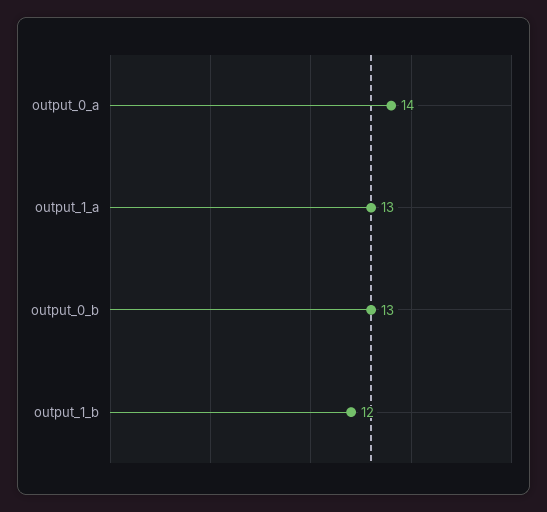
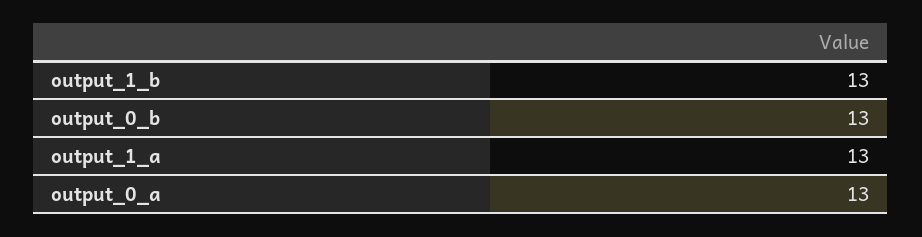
  {
-   "output_0_a": 14,
+   "output_0_a": 13,
    "output_1_a": 13,
    "output_0_b": 13,
-   "output_1_b": 12
+   "output_1_b": 13
  }

